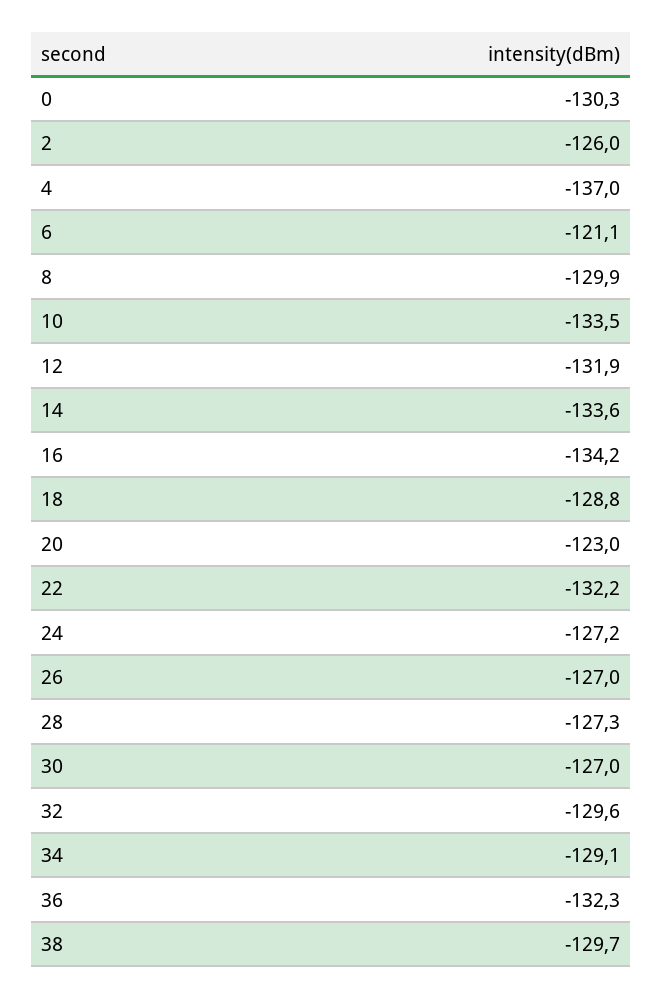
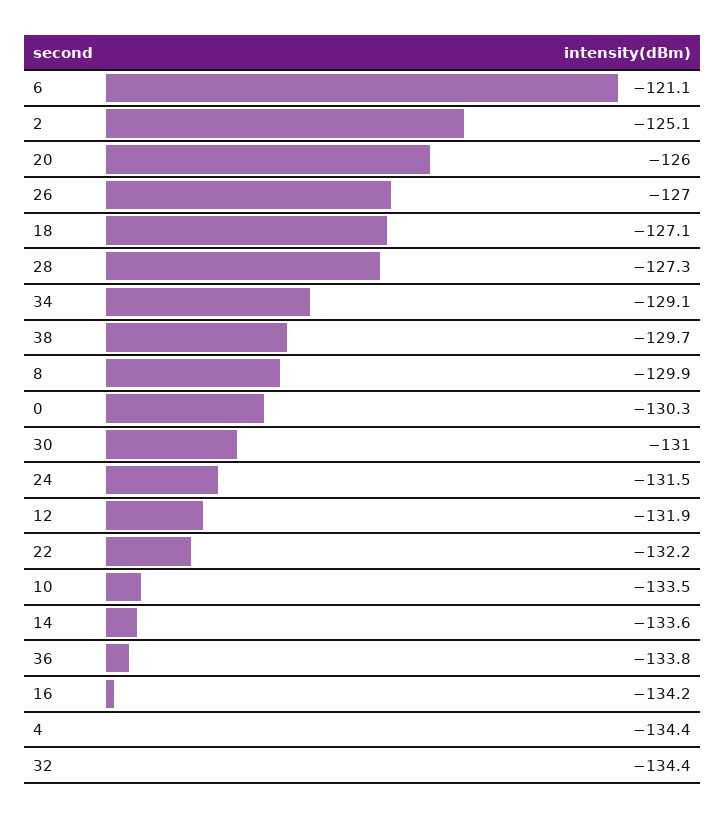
  {
    "0": -130.3,
-   "2": -126,
+   "2": -125.1,
-   "4": -137,
+   "4": -134.4,
    "6": -121.1,
    "8": -129.9,
    "10": -133.5,
    "12": -131.9,
    "14": -133.6,
    "16": -134.2,
-   "18": -128.8,
+   "18": -127.1,
-   "20": -123,
+   "20": -126,
    "22": -132.2,
-   "24": -127.2,
+   "24": -131.5,
    "26": -127,
    "28": -127.3,
-   "30": -127,
+   "30": -131,
-   "32": -129.6,
+   "32": -134.4,
    "34": -129.1,
-   "36": -132.3,
+   "36": -133.8,
    "38": -129.7
  }

